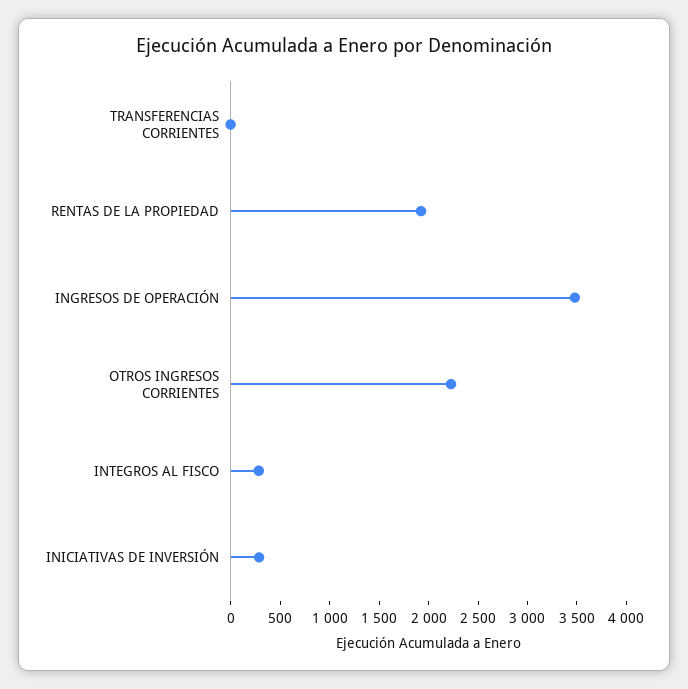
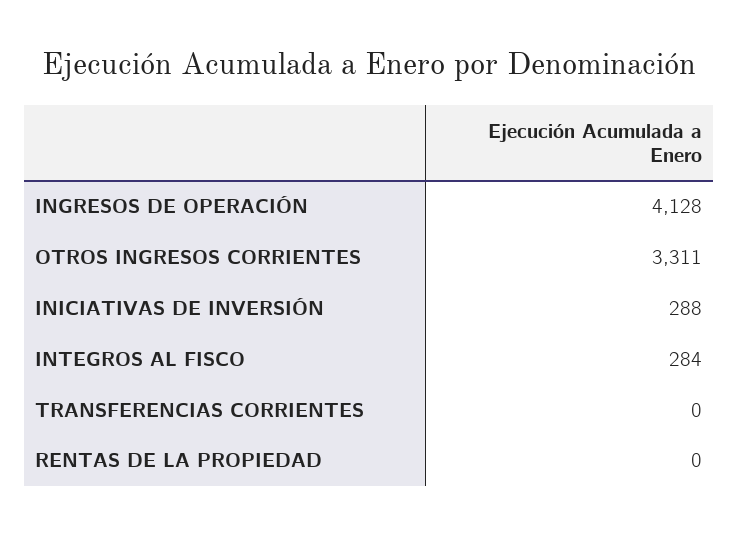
  {
    "TRANSFERENCIAS CORRIENTES": 0,
-   "RENTAS DE LA PROPIEDAD": 1900,
+   "RENTAS DE LA PROPIEDAD": 0,
-   "INGRESOS DE OPERACIÓN": 3500,
+   "INGRESOS DE OPERACIÓN": 4128,
-   "OTROS INGRESOS CORRIENTES": 2200,
+   "OTROS INGRESOS CORRIENTES": 3311,
    "INTEGROS AL FISCO": 284,
    "INICIATIVAS DE INVERSIÓN": 288
  }

